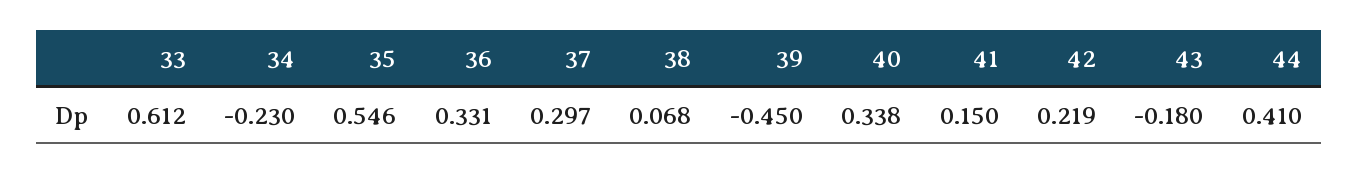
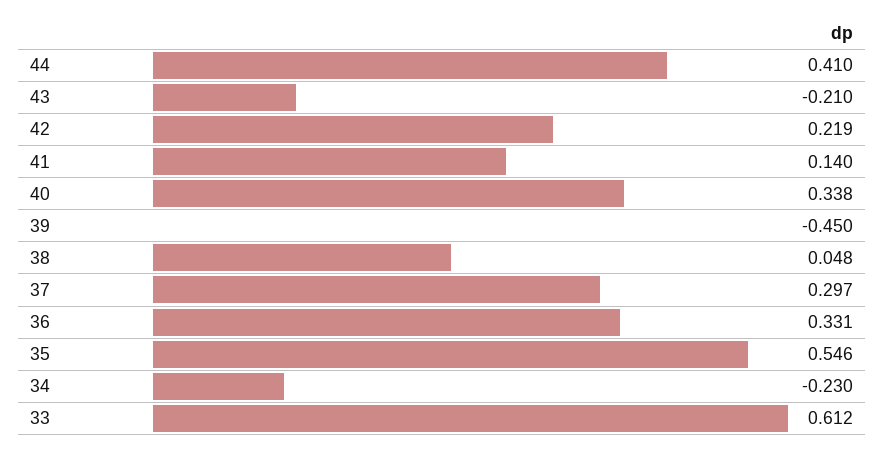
  {
    "33": 0.612,
    "34": -0.23,
    "35": 0.546,
    "36": 0.331,
    "37": 0.297,
-   "38": 0.068,
+   "38": 0.048,
    "39": -0.45,
    "40": 0.338,
-   "41": 0.15,
+   "41": 0.14,
    "42": 0.219,
-   "43": -0.18,
+   "43": -0.21,
    "44": 0.41
  }

